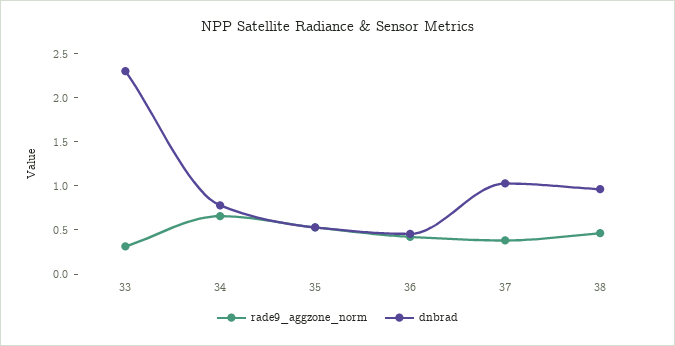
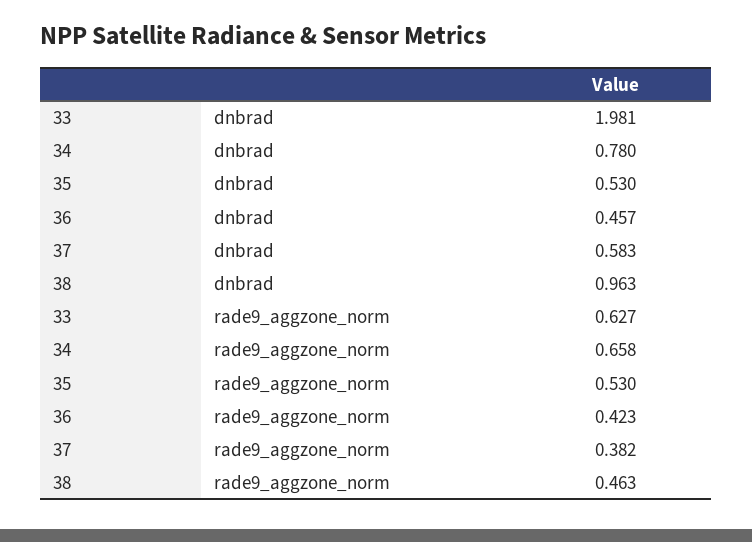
  {
    "rade9_aggzone_norm": {
-     "33": 0.3,
+     "33": 0.627,
      "34": 0.658,
      "35": 0.53,
      "36": 0.423,
      "37": 0.382,
      "38": 0.463
    },
    "dnbrad": {
-     "33": 2.3,
+     "33": 1.981,
      "34": 0.78,
      "35": 0.53,
      "36": 0.457,
-     "37": 1,
+     "37": 0.583,
      "38": 0.963
    }
  }

